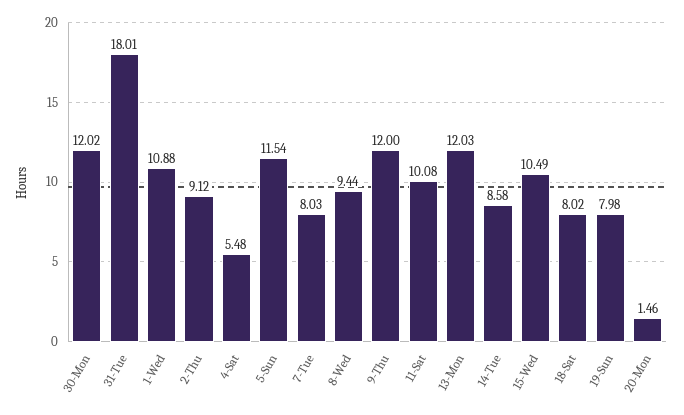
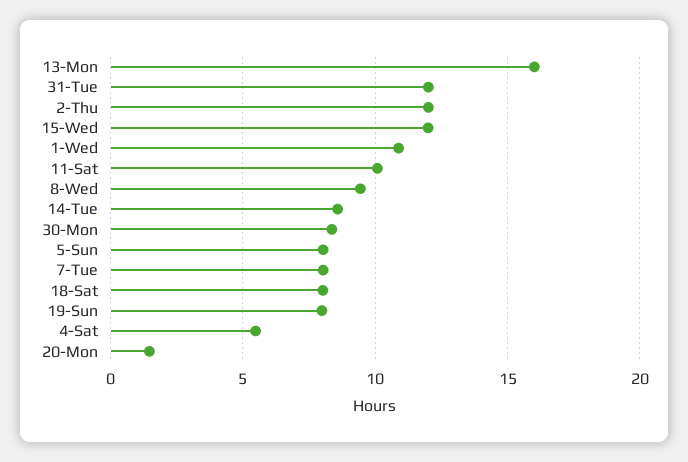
  {
-   "30-Mon": 12.02,
+   "30-Mon": 8.5,
-   "31-Tue": 18.01,
+   "31-Tue": 12,
    "1-Wed": 10.88,
-   "2-Thu": 9.12,
+   "2-Thu": 12,
    "4-Sat": 5.48,
-   "5-Sun": 11.54,
+   "5-Sun": 8,
    "7-Tue": 8.03,
    "8-Wed": 9.44,
-   "9-Thu": 12,
    "11-Sat": 10.08,
-   "13-Mon": 12.03,
+   "13-Mon": 16,
    "14-Tue": 8.58,
-   "15-Wed": 10.49,
+   "15-Wed": 12,
    "18-Sat": 8.02,
    "19-Sun": 7.98,
    "20-Mon": 1.46
  }

